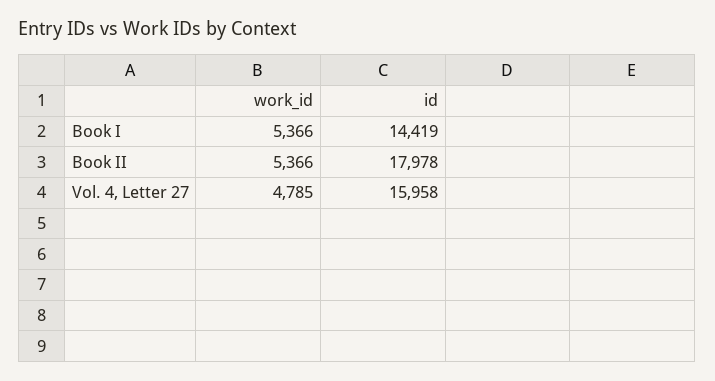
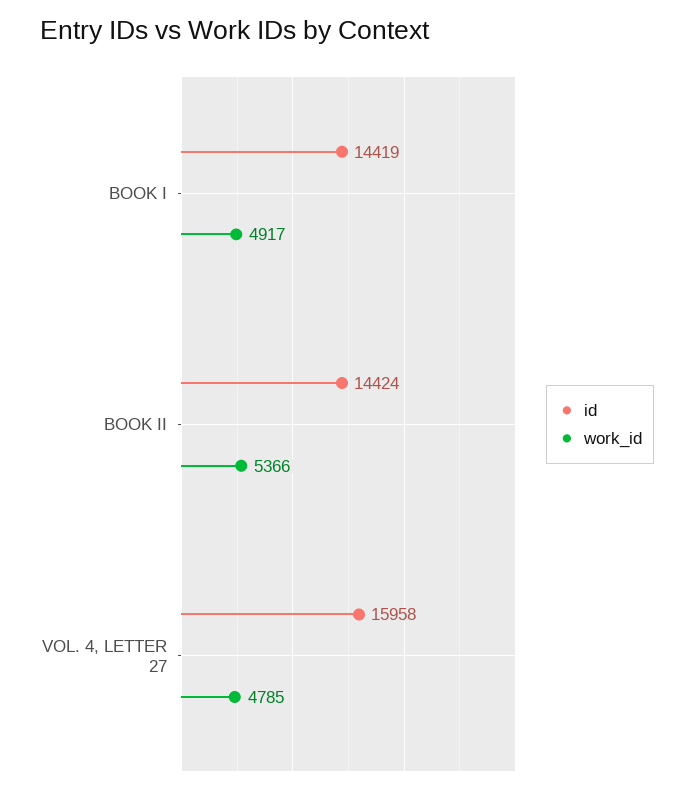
  {
    "work_id": {
-     "Book I": 5366,
+     "Book I": 4917,
      "Book II": 5366,
      "Vol. 4, Letter 27": 4785
    },
    "id": {
      "Book I": 14419,
-     "Book II": 17978,
+     "Book II": 14424,
      "Vol. 4, Letter 27": 15958
    }
  }

